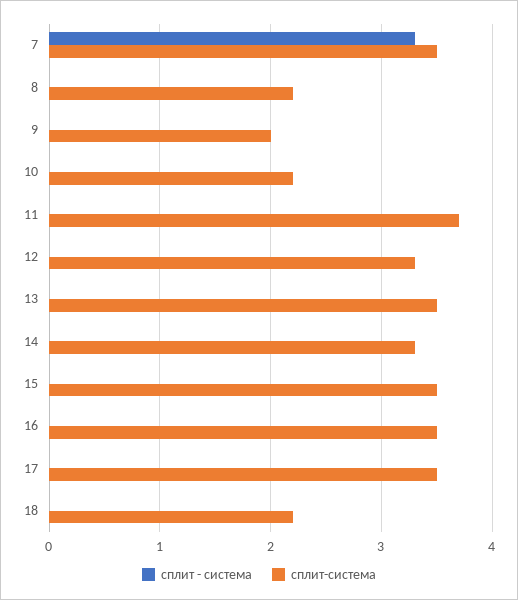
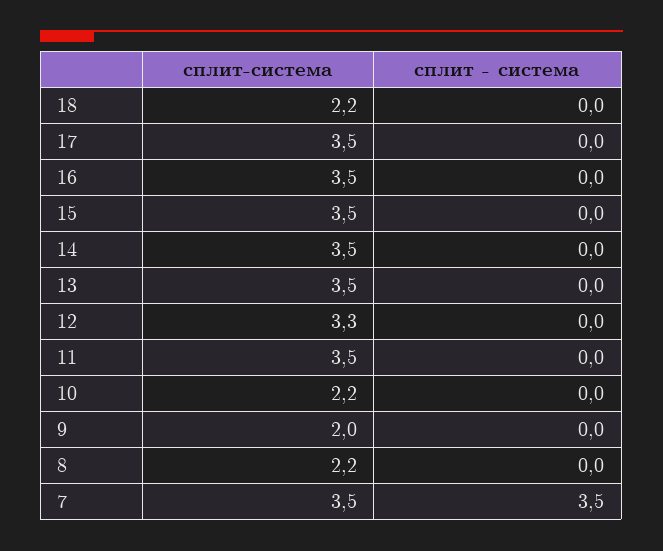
  {
    "сплит - система": {
-     "7": 3.3,
+     "7": 3.5,
      "8": 0,
      "9": 0,
      "10": 0,
      "11": 0,
      "12": 0,
      "13": 0,
      "14": 0,
      "15": 0,
      "16": 0,
      "17": 0,
      "18": 0
    },
    "cплит-система": {
      "7": 3.5,
      "8": 2.2,
      "9": 2,
      "10": 2.2,
-     "11": 3.7,
+     "11": 3.5,
      "12": 3.3,
      "13": 3.5,
-     "14": 3.3,
+     "14": 3.5,
      "15": 3.5,
      "16": 3.5,
      "17": 3.5,
      "18": 2.2
    }
  }

